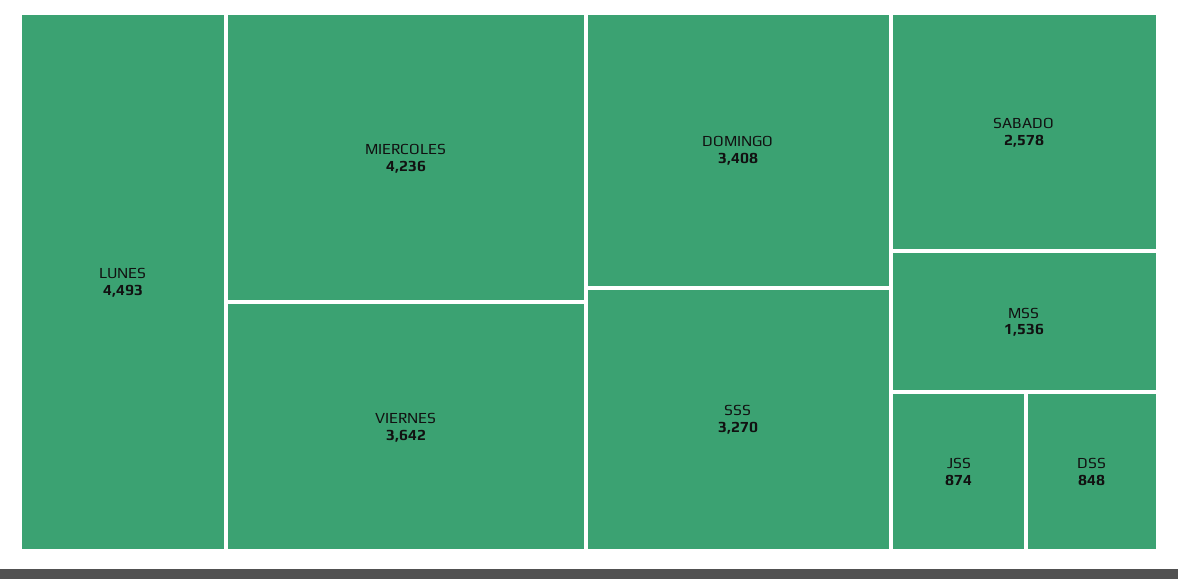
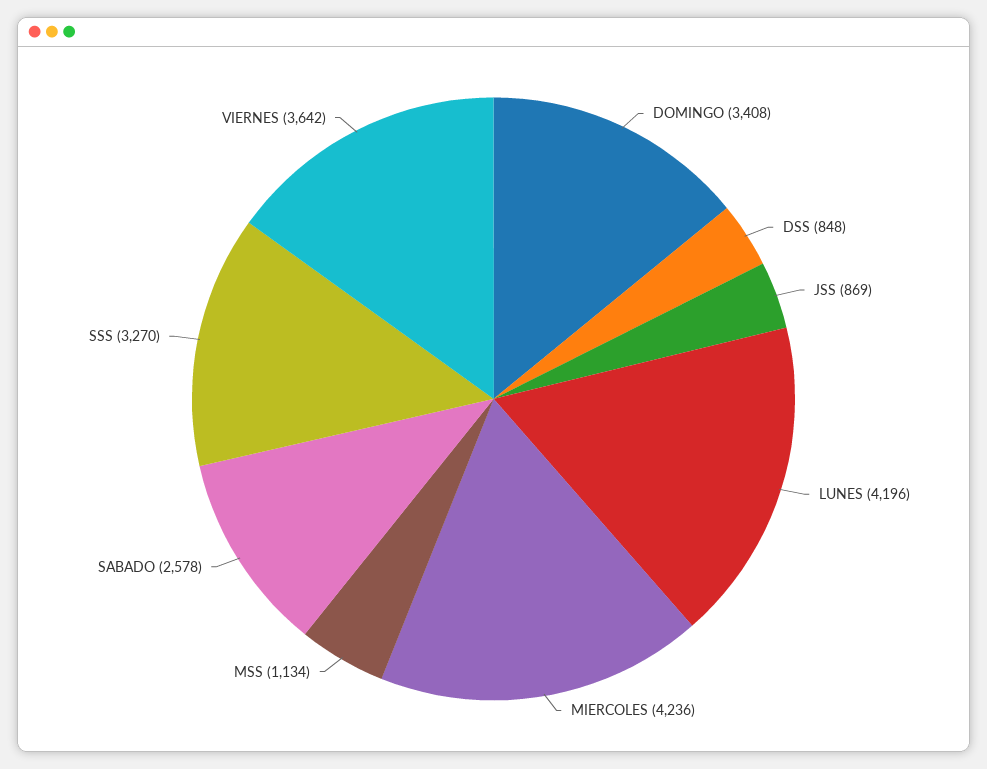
  {
-   "LUNES": 4493,
+   "LUNES": 4196,
    "MIERCOLES": 4236,
    "VIERNES": 3642,
    "DOMINGO": 3408,
    "SSS": 3270,
    "SABADO": 2578,
-   "MSS": 1536,
+   "MSS": 1134,
-   "JSS": 874,
+   "JSS": 869,
    "DSS": 848
  }

